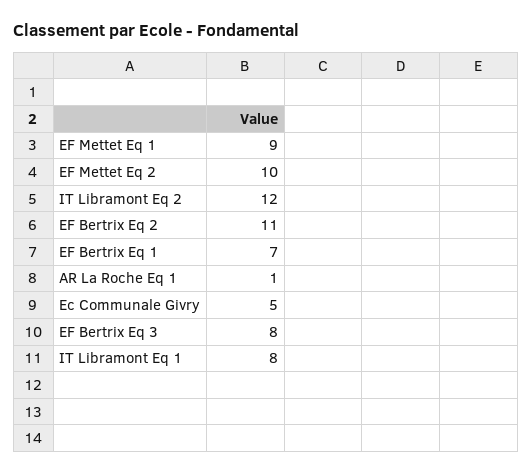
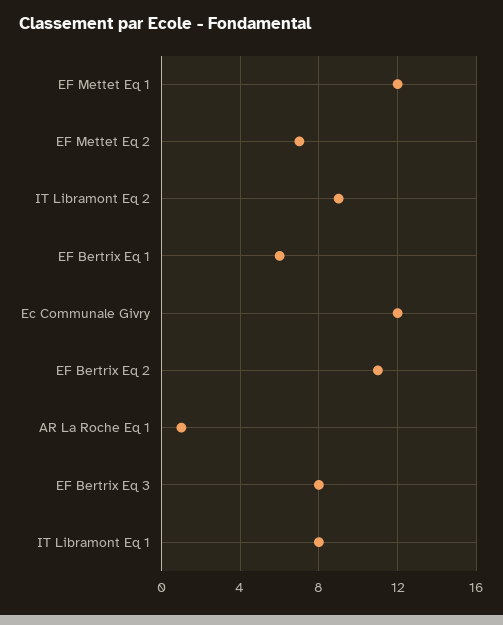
  {
-   "EF Mettet Eq 1": 9,
+   "EF Mettet Eq 1": 12,
-   "EF Mettet Eq 2": 10,
+   "EF Mettet Eq 2": 7,
-   "IT Libramont Eq 2": 12,
+   "IT Libramont Eq 2": 9,
    "EF Bertrix Eq 2": 11,
-   "EF Bertrix Eq 1": 7,
+   "EF Bertrix Eq 1": 6,
    "AR La Roche Eq 1": 1,
-   "Ec Communale Givry": 5,
+   "Ec Communale Givry": 12,
    "EF Bertrix Eq 3": 8,
    "IT Libramont Eq 1": 8
  }

